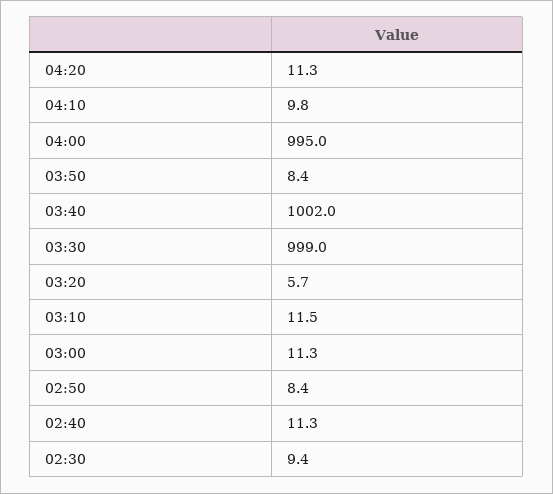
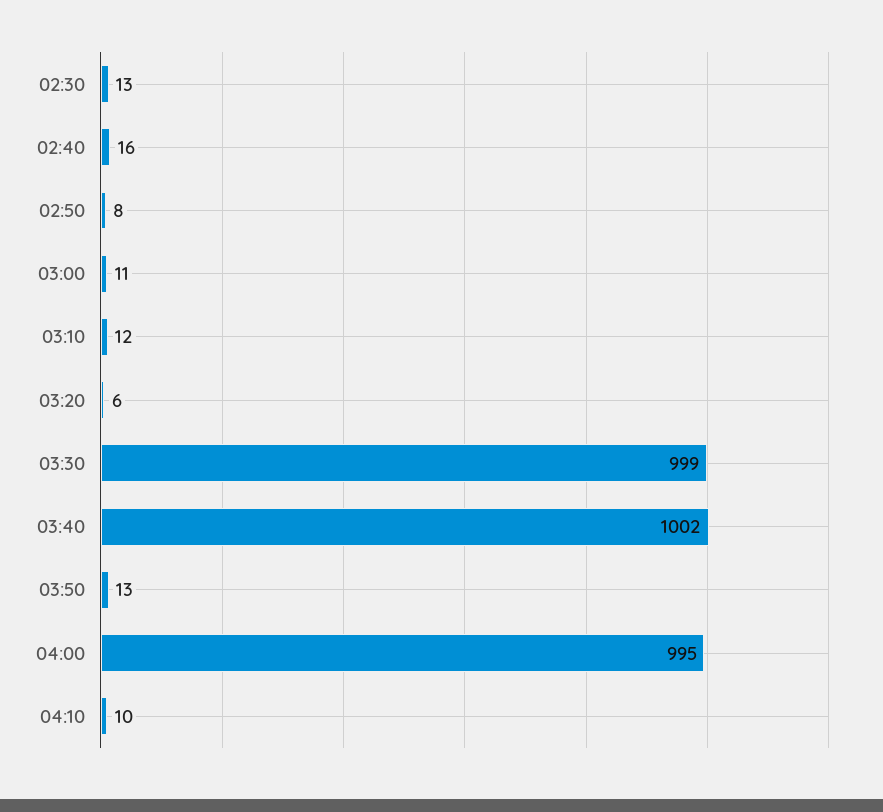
  {
-   "04:20": 11.3,
    "04:10": 9.8,
    "04:00": 995,
-   "03:50": 8.4,
+   "03:50": 13,
    "03:40": 1002,
    "03:30": 999,
    "03:20": 5.7,
    "03:10": 11.5,
    "03:00": 11.3,
    "02:50": 8.4,
-   "02:40": 11.3,
+   "02:40": 16,
-   "02:30": 9.4
+   "02:30": 13
  }

